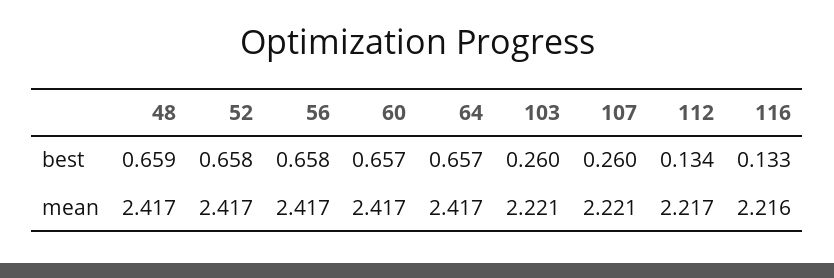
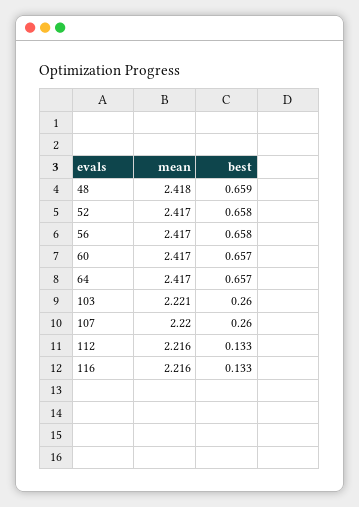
  {
    "48": {
      "best": 0.659,
-     "mean": 2.417
+     "mean": 2.418
    },
    "52": {
      "best": 0.658,
      "mean": 2.417
    },
    "56": {
      "best": 0.658,
      "mean": 2.417
    },
    "60": {
      "best": 0.657,
      "mean": 2.417
    },
    "64": {
      "best": 0.657,
      "mean": 2.417
    },
    "103": {
      "best": 0.26,
      "mean": 2.221
    },
    "107": {
      "best": 0.26,
-     "mean": 2.221
+     "mean": 2.22
    },
    "112": {
-     "best": 0.134,
+     "best": 0.133,
-     "mean": 2.217
+     "mean": 2.216
    },
    "116": {
      "best": 0.133,
      "mean": 2.216
    }
  }

